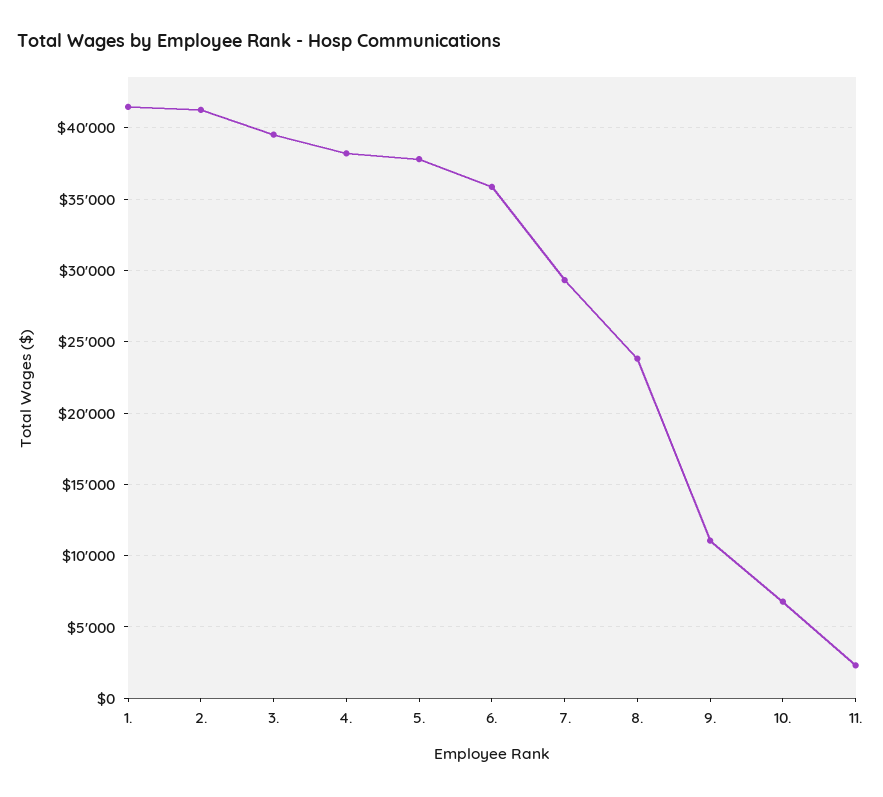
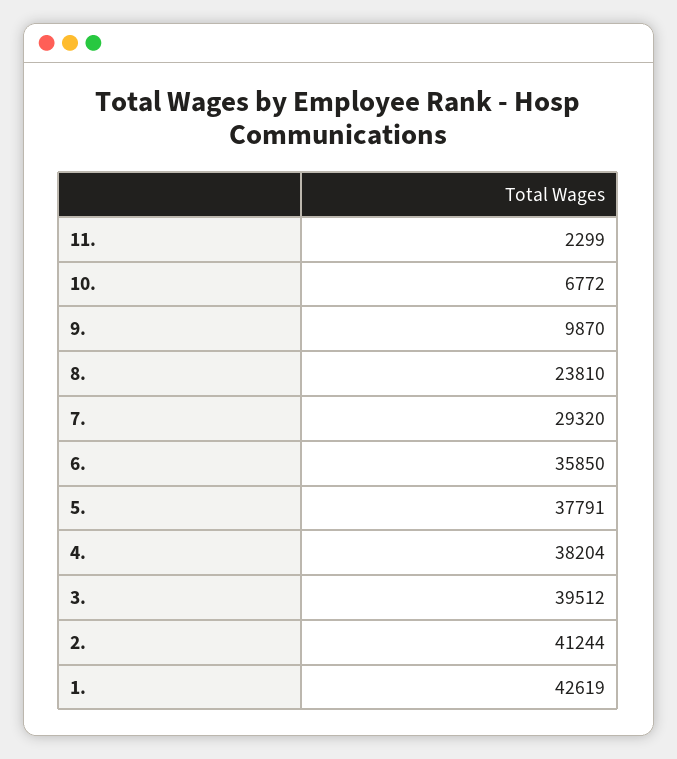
  {
-   "1.": 41500,
+   "1.": 42619,
    "2.": 41244,
    "3.": 39512,
    "4.": 38204,
    "5.": 37791,
    "6.": 35850,
    "7.": 29320,
    "8.": 23810,
-   "9.": 11000,
+   "9.": 9870,
    "10.": 6772,
    "11.": 2299
  }

